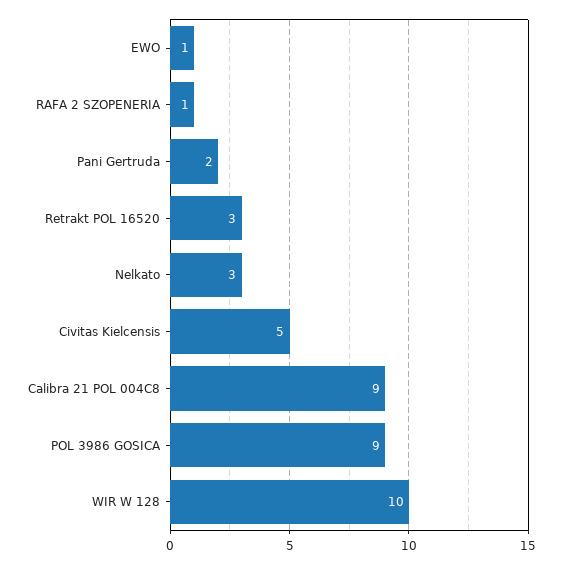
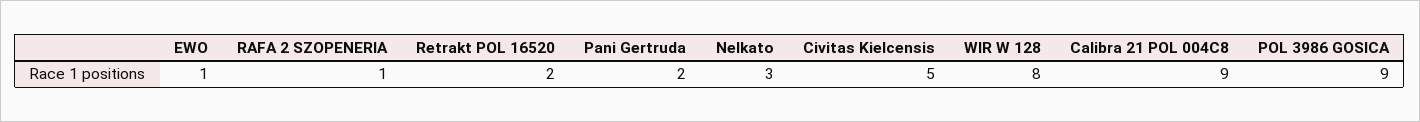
  {
    "EWO": 1,
    "RAFA 2 SZOPENERIA": 1,
    "Pani Gertruda": 2,
-   "Retrakt POL 16520": 3,
+   "Retrakt POL 16520": 2,
    "Nelkato": 3,
    "Civitas Kielcensis": 5,
    "Calibra 21 POL 004C8": 9,
    "POL 3986 GOSICA": 9,
-   "WIR W 128": 10
+   "WIR W 128": 8
  }

